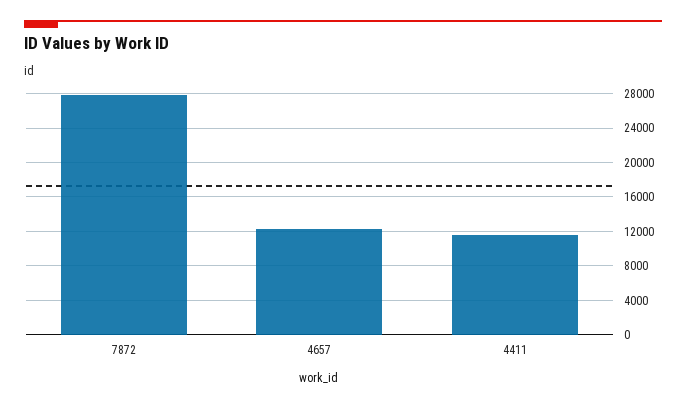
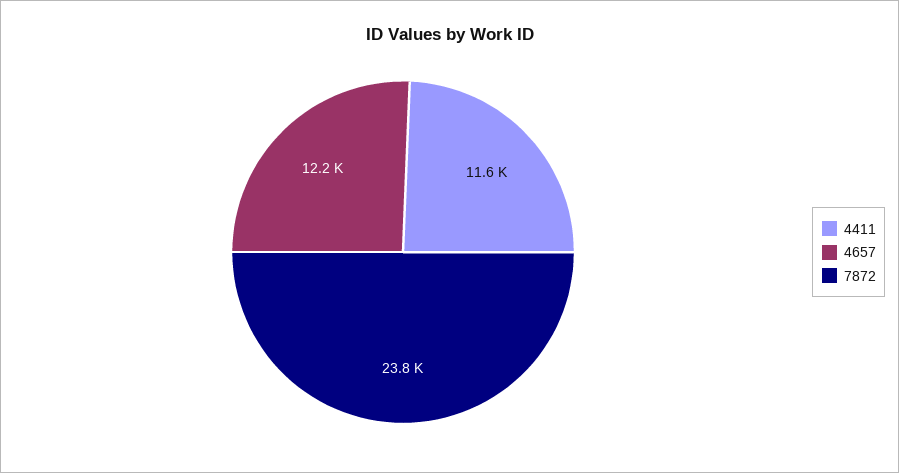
  {
-   "7872": 28000,
+   "7872": 23800,
    "4657": 12200,
    "4411": 11600
  }

